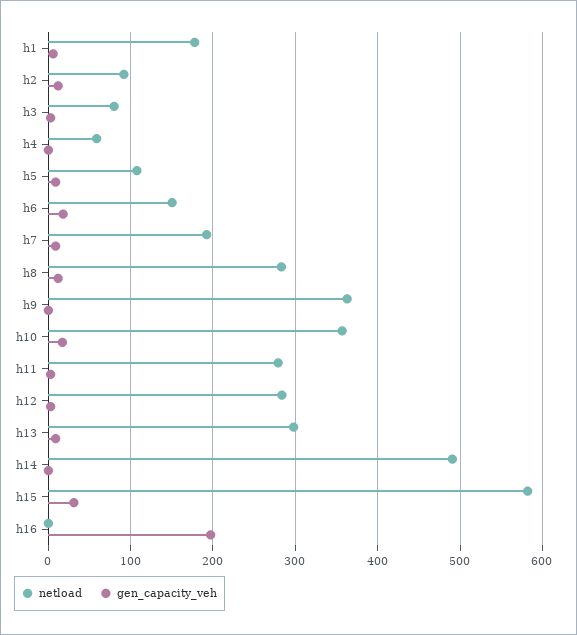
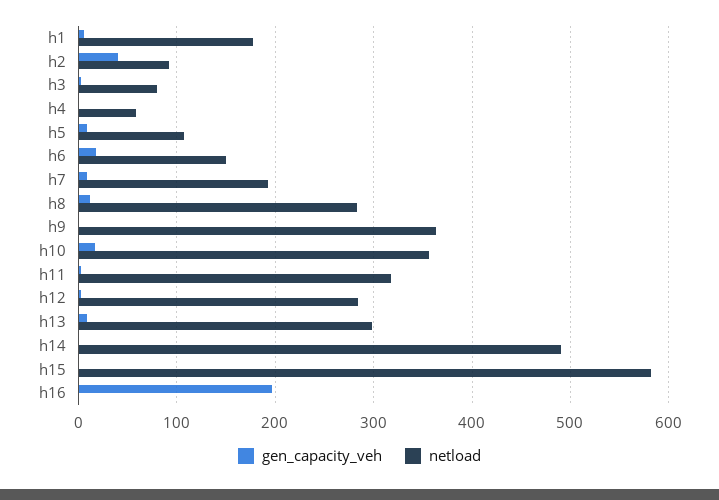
  {
    "netload": {
      "h1": 180,
      "h2": 90,
      "h3": 80,
      "h4": 60,
      "h5": 110,
      "h6": 150,
      "h7": 190,
      "h8": 280,
      "h9": 360,
      "h10": 360,
-     "h11": 280,
+     "h11": 320,
      "h12": 280,
      "h13": 300,
      "h14": 490,
      "h15": 580,
      "h16": 0
    },
    "gen_capacity_veh": {
      "h1": 10,
-     "h2": 10,
+     "h2": 40,
      "h3": 0,
      "h4": 0,
      "h5": 10,
      "h6": 20,
      "h7": 10,
      "h8": 10,
      "h9": 0,
      "h10": 20,
      "h11": 0,
      "h12": 0,
      "h13": 10,
      "h14": 0,
-     "h15": 30,
+     "h15": 0,
      "h16": 200
    }
  }

